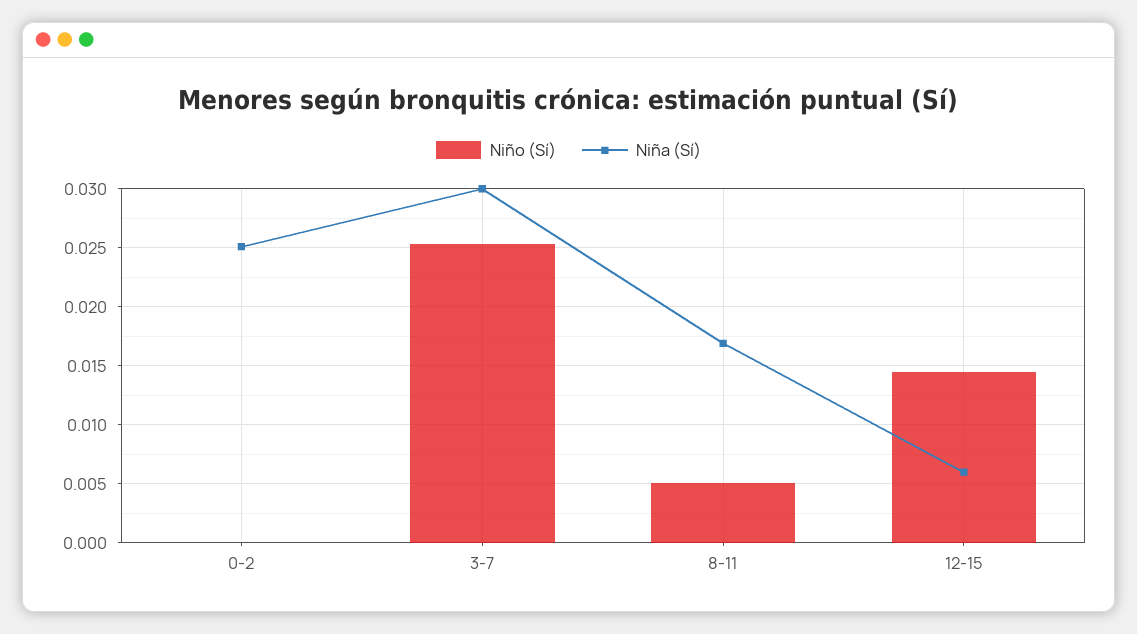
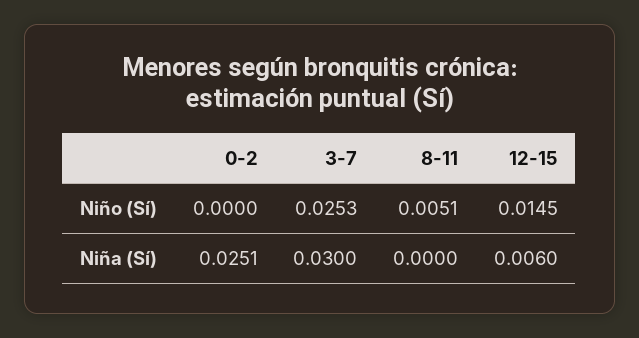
  {
    "Niño (Sí)": {
      "0-2": 0,
      "3-7": 0.0253,
      "8-11": 0.0051,
      "12-15": 0.0145
    },
    "Niña (Sí)": {
      "0-2": 0.0251,
      "3-7": 0.03,
-     "8-11": 0.017,
+     "8-11": 0,
      "12-15": 0.006
    }
  }

